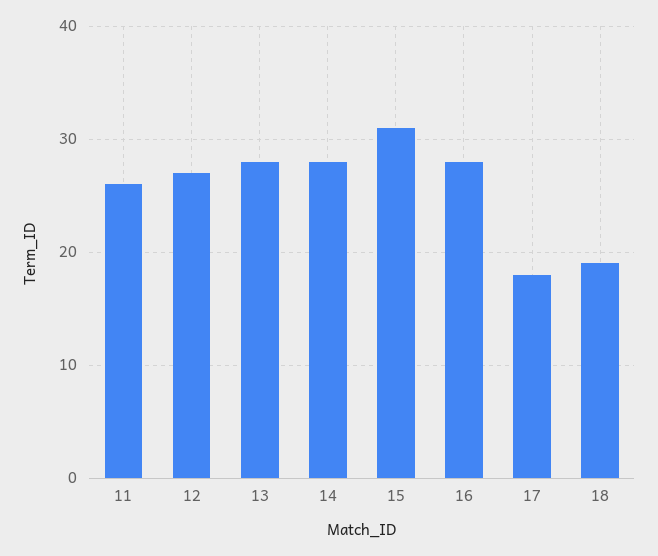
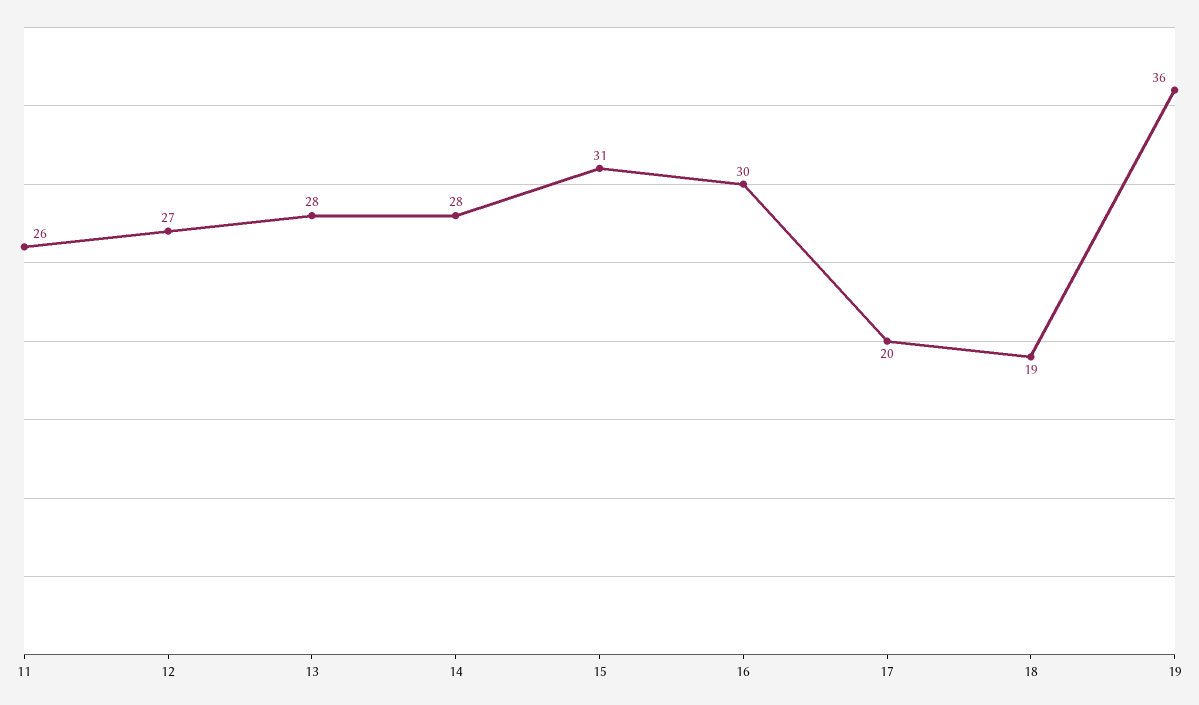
  {
    "11": 26,
    "12": 27,
    "13": 28,
    "14": 28,
    "15": 31,
-   "16": 28,
+   "16": 30,
-   "17": 18,
+   "17": 20,
-   "18": 19
+   "18": 19,
+   "19": 36
  }

